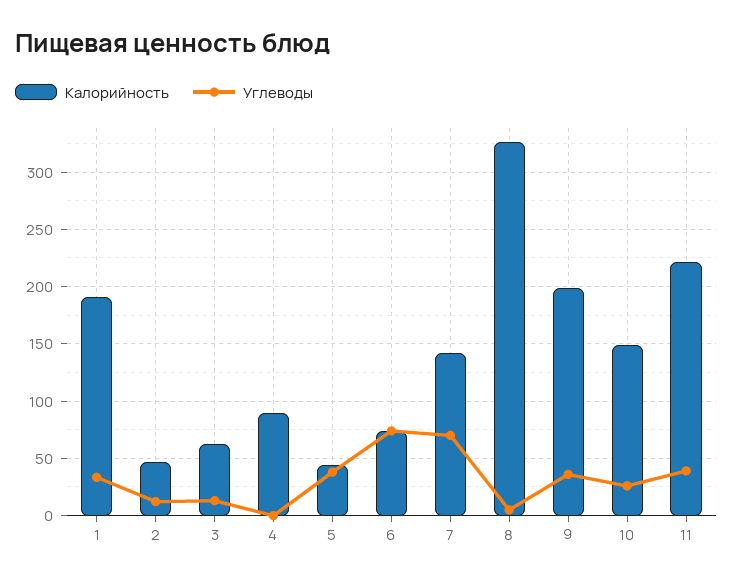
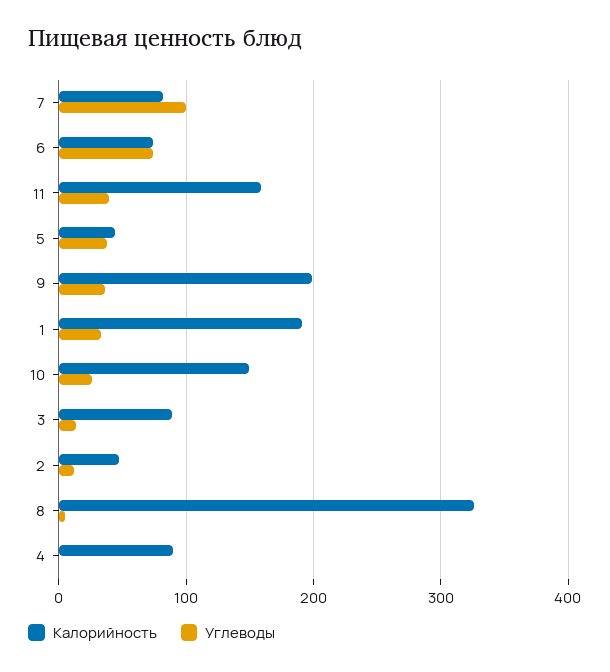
  {
    "Калорийность": {
      "1": 190,
      "2": 50,
-     "3": 60,
+     "3": 90,
      "4": 90,
      "5": 40,
      "6": 70,
-     "7": 140,
+     "7": 80,
      "8": 330,
      "9": 200,
      "10": 150,
-     "11": 220
+     "11": 160
    },
    "Углеводы": {
      "1": 30,
      "2": 10,
      "3": 10,
      "4": 0,
      "5": 40,
      "6": 70,
-     "7": 70,
+     "7": 100,
      "8": 10,
      "9": 40,
      "10": 30,
      "11": 40
    }
  }

